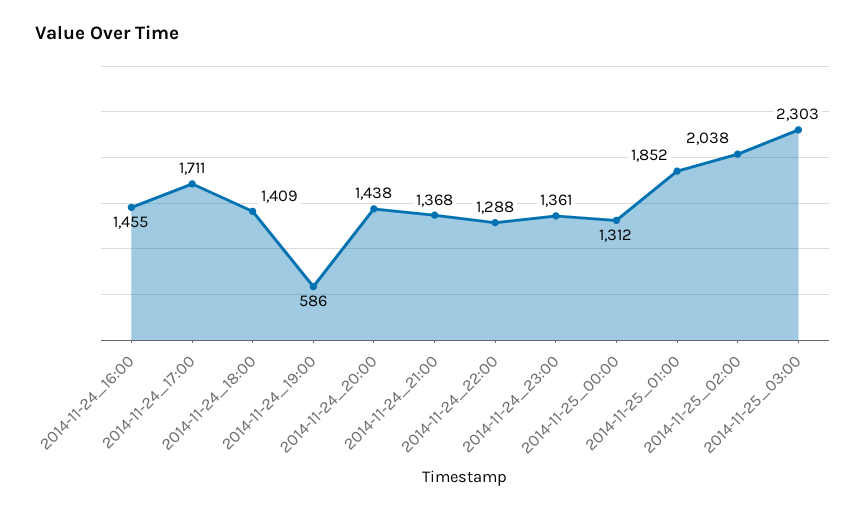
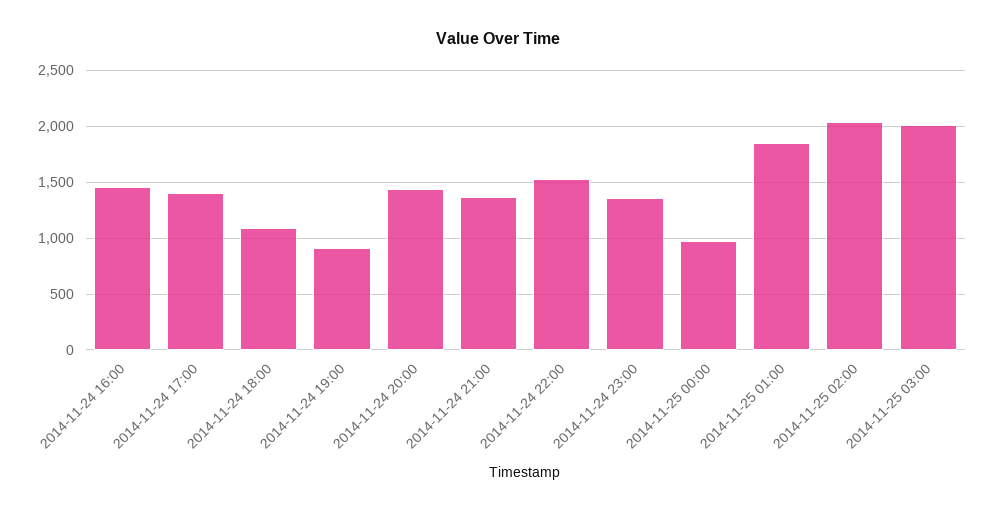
  {
    "2014-11-24_16:00": 1455,
-   "2014-11-24_17:00": 1711,
+   "2014-11-24_17:00": 1400,
-   "2014-11-24_18:00": 1409,
+   "2014-11-24_18:00": 1100,
-   "2014-11-24_19:00": 586,
+   "2014-11-24_19:00": 900,
    "2014-11-24_20:00": 1438,
    "2014-11-24_21:00": 1368,
-   "2014-11-24_22:00": 1288,
+   "2014-11-24_22:00": 1500,
    "2014-11-24_23:00": 1361,
-   "2014-11-25_00:00": 1312,
+   "2014-11-25_00:00": 1000,
    "2014-11-25_01:00": 1852,
    "2014-11-25_02:00": 2038,
-   "2014-11-25_03:00": 2303
+   "2014-11-25_03:00": 2000
  }

